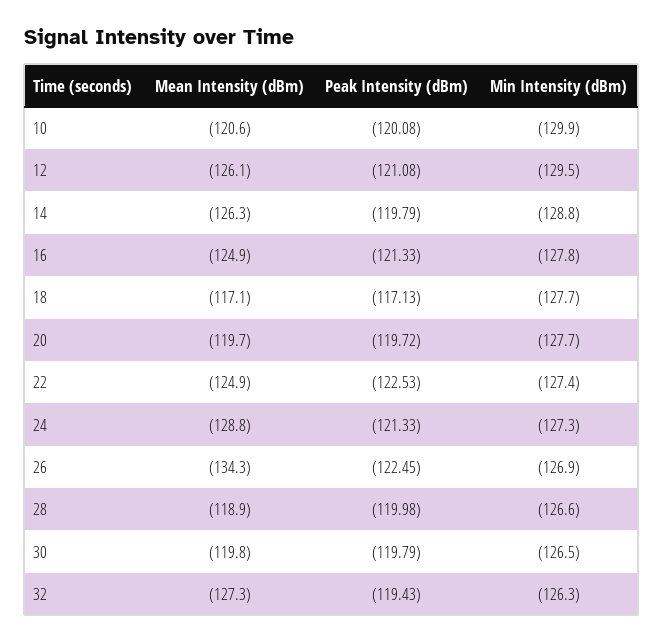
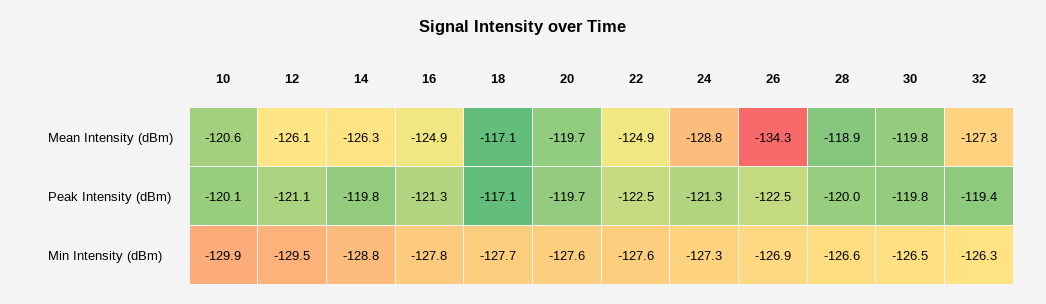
  {
    "Mean Intensity (dBm)": {
      "10": -120.6,
      "12": -126.1,
      "14": -126.3,
      "16": -124.9,
      "18": -117.1,
      "20": -119.7,
      "22": -124.9,
      "24": -128.8,
      "26": -134.3,
      "28": -118.9,
      "30": -119.8,
      "32": -127.3
    },
    "Peak Intensity (dBm)": {
      "10": -120.08,
      "12": -121.08,
      "14": -119.79,
      "16": -121.33,
      "18": -117.13,
      "20": -119.72,
      "22": -122.53,
      "24": -121.33,
      "26": -122.45,
      "28": -119.98,
      "30": -119.79,
      "32": -119.43
    },
    "Min Intensity (dBm)": {
      "10": -129.9,
      "12": -129.5,
      "14": -128.8,
      "16": -127.8,
      "18": -127.7,
-     "20": -127.7,
+     "20": -127.6,
-     "22": -127.4,
+     "22": -127.6,
      "24": -127.3,
      "26": -126.9,
      "28": -126.6,
      "30": -126.5,
      "32": -126.3
    }
  }

